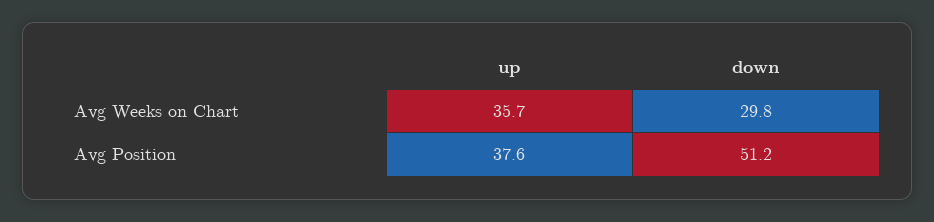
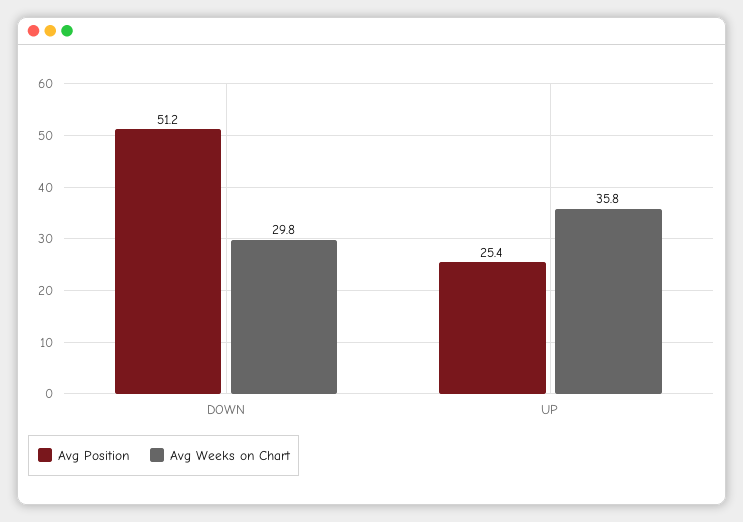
  {
    "Avg Weeks on Chart": {
-     "up": 35.7,
+     "up": 35.8,
      "down": 29.8
    },
    "Avg Position": {
-     "up": 37.6,
+     "up": 25.4,
      "down": 51.2
    }
  }

